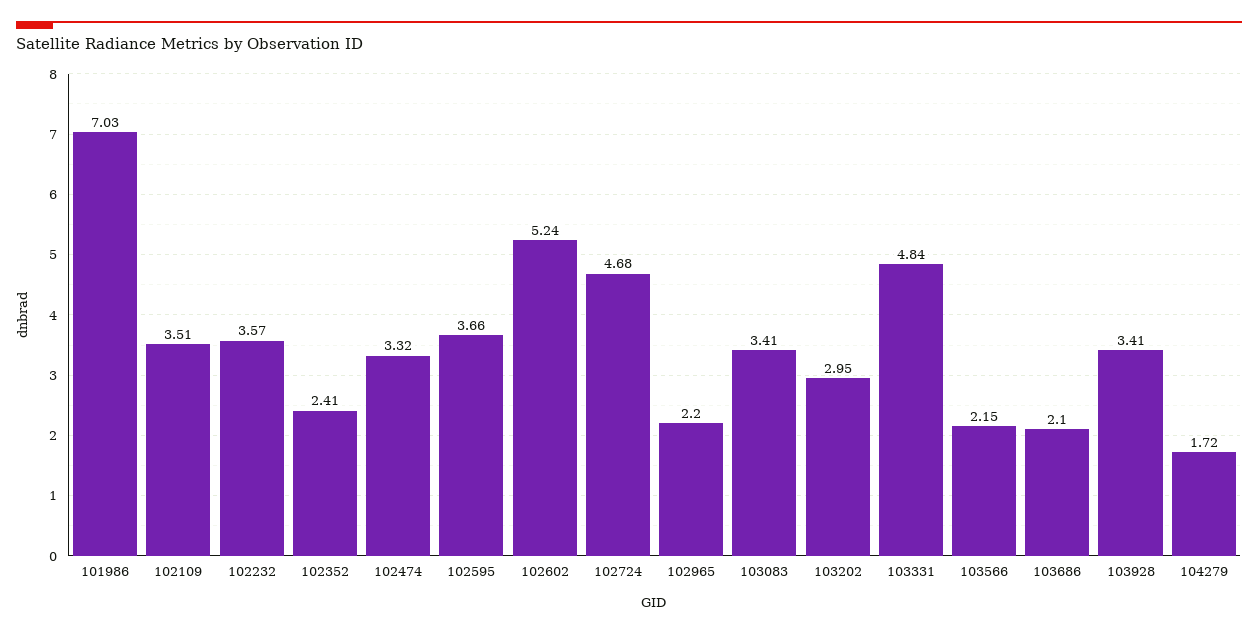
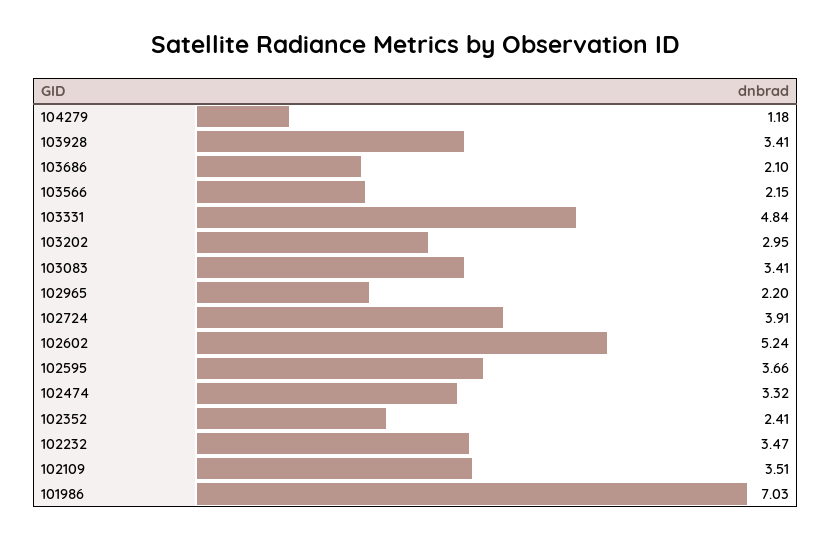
  {
    "101986": 7.03,
    "102109": 3.51,
-   "102232": 3.57,
+   "102232": 3.47,
    "102352": 2.41,
    "102474": 3.32,
    "102595": 3.66,
    "102602": 5.24,
-   "102724": 4.68,
+   "102724": 3.91,
    "102965": 2.2,
    "103083": 3.41,
    "103202": 2.95,
    "103331": 4.84,
    "103566": 2.15,
    "103686": 2.1,
    "103928": 3.41,
-   "104279": 1.72
+   "104279": 1.18
  }

